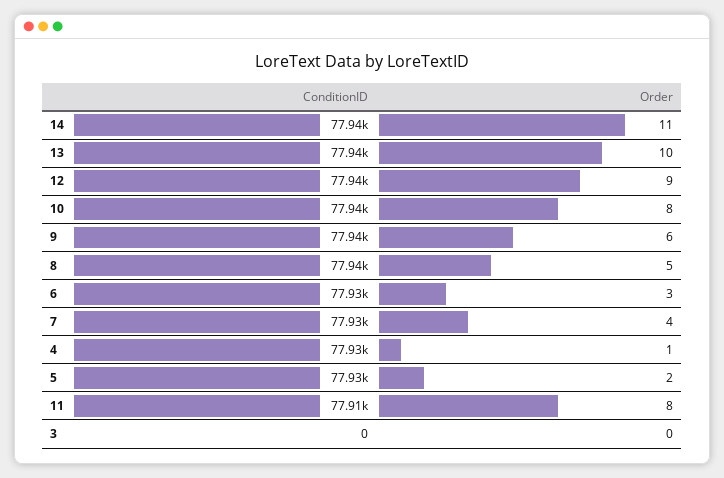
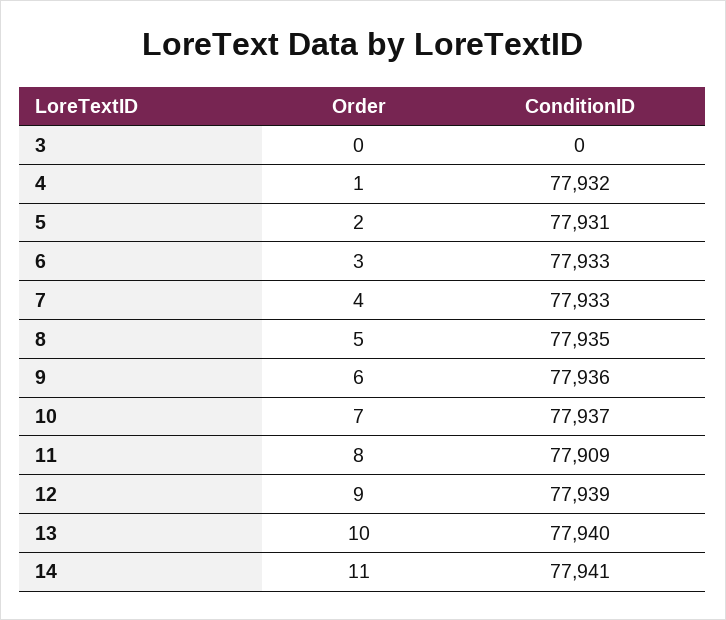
  {
    "ConditionID": {
      "14": 77941,
      "13": 77940,
      "12": 77939,
      "10": 77937,
      "9": 77936,
      "8": 77935,
      "6": 77933,
      "7": 77933,
      "4": 77932,
      "5": 77931,
      "11": 77909,
      "3": 0
    },
    "Order": {
      "14": 11,
      "13": 10,
      "12": 9,
-     "10": 8,
+     "10": 7,
      "9": 6,
      "8": 5,
      "6": 3,
      "7": 4,
      "4": 1,
      "5": 2,
      "11": 8,
      "3": 0
    }
  }

